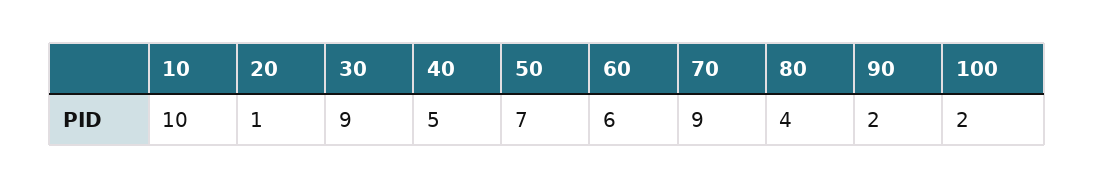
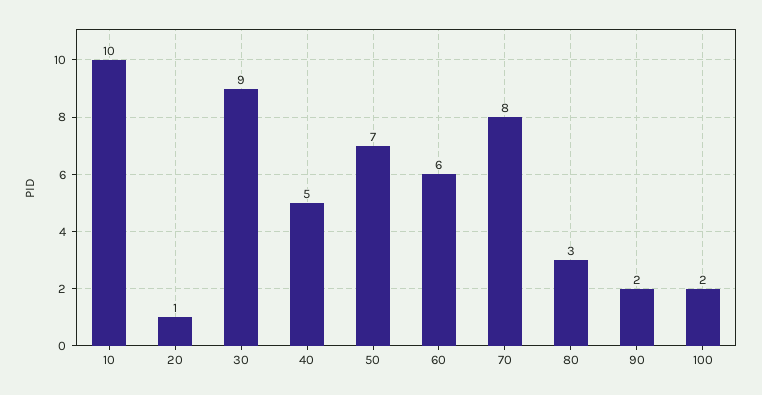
  {
    "10": 10,
    "20": 1,
    "30": 9,
    "40": 5,
    "50": 7,
    "60": 6,
-   "70": 9,
+   "70": 8,
-   "80": 4,
+   "80": 3,
    "90": 2,
    "100": 2
  }

